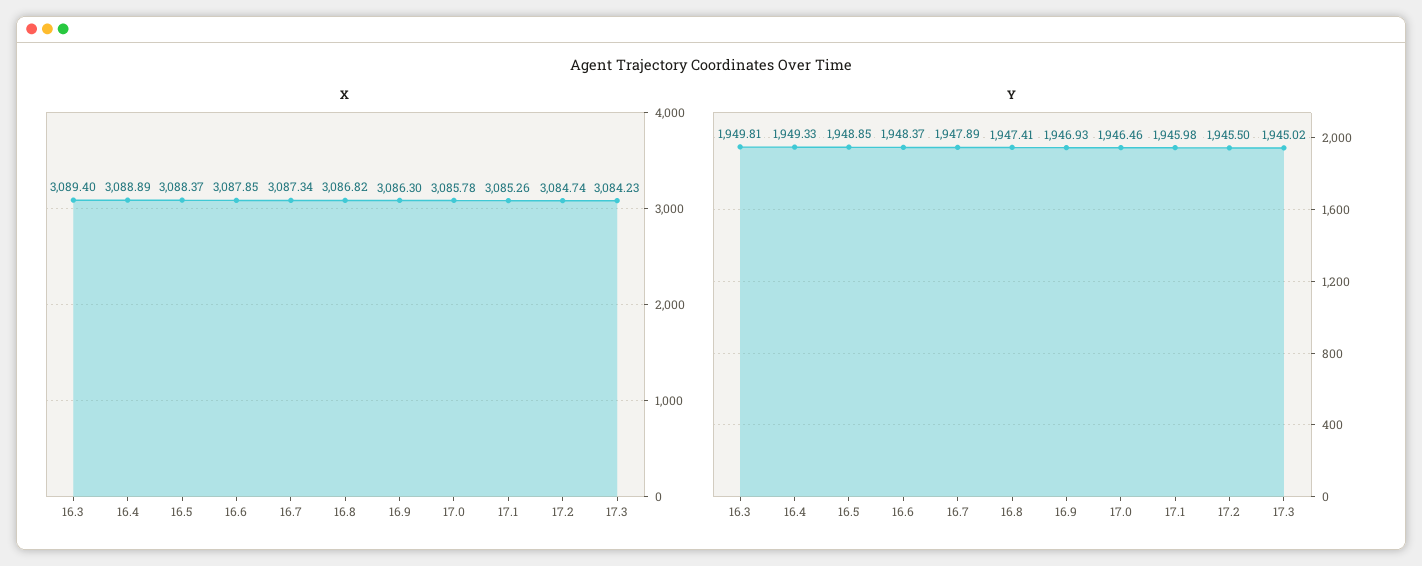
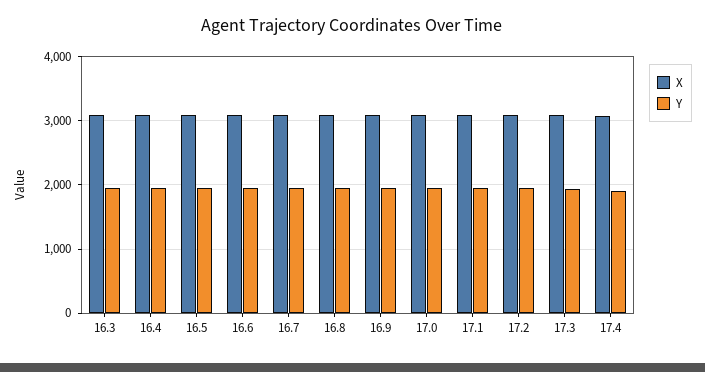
  {
    "X": {
      "16.3": 3089.4,
      "16.4": 3088.89,
      "16.5": 3088.37,
      "16.6": 3087.85,
      "16.7": 3087.34,
      "16.8": 3086.82,
      "16.9": 3086.3,
      "17.0": 3085.78,
      "17.1": 3085.26,
      "17.2": 3084.74,
-     "17.3": 3084.23
+     "17.3": 3084.23,
+     "17.4": 3100
    },
    "Y": {
      "16.3": 1949.81,
      "16.4": 1949.33,
      "16.5": 1948.85,
      "16.6": 1948.37,
      "16.7": 1947.89,
      "16.8": 1947.41,
      "16.9": 1946.93,
      "17.0": 1946.46,
      "17.1": 1945.98,
      "17.2": 1945.5,
-     "17.3": 1945.02
+     "17.3": 1945.02,
+     "17.4": 1900
    }
  }

